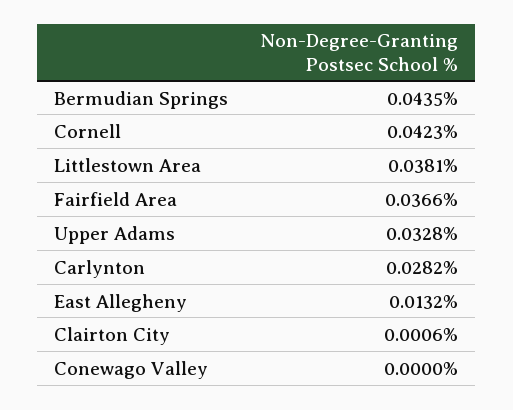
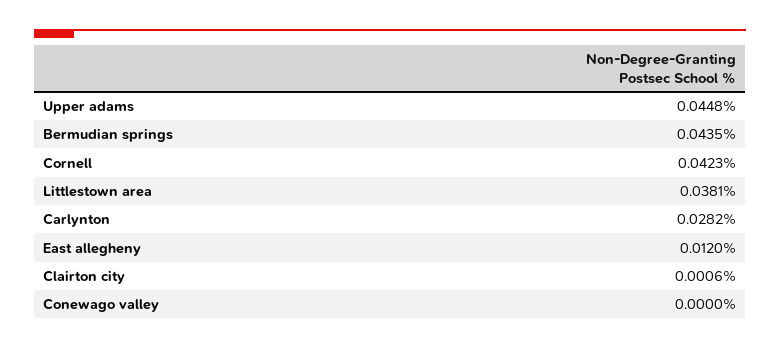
  {
    "Bermudian Springs": 0.0435,
    "Cornell": 0.0423,
    "Littlestown Area": 0.0381,
-   "Fairfield Area": 0.0366,
-   "Upper Adams": 0.0328,
+   "Upper Adams": 0.0448,
    "Carlynton": 0.0282,
-   "East Allegheny": 0.0132,
+   "East Allegheny": 0.012,
    "Clairton City": 0.0006,
    "Conewago Valley": 0
  }

